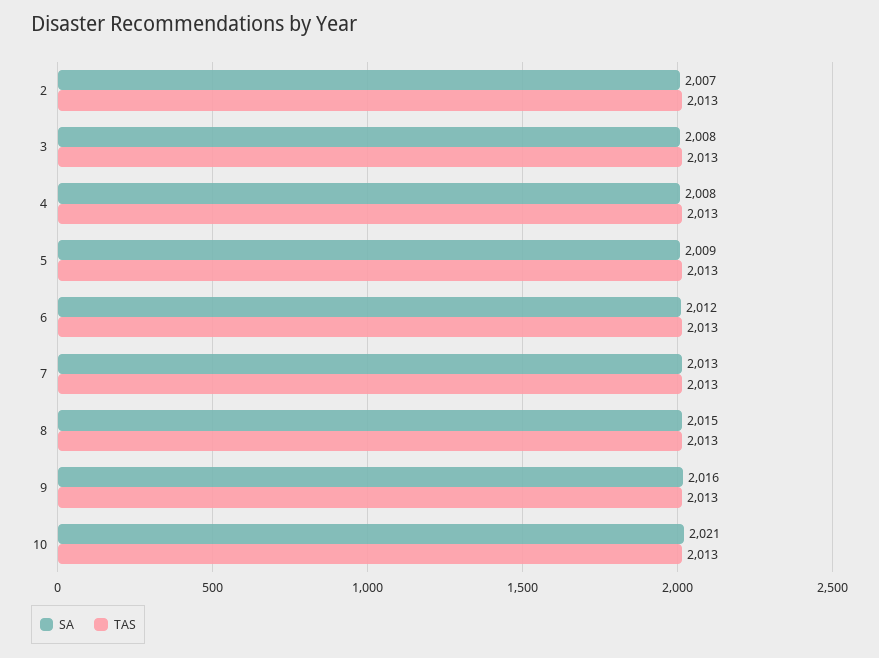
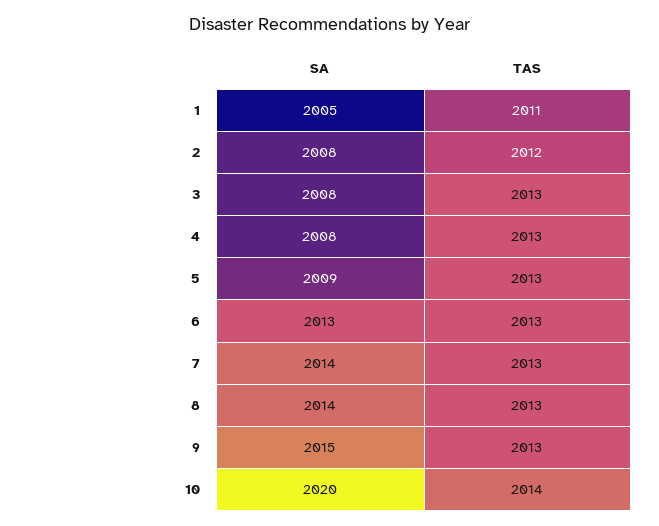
  {
    "SA": {
-     "2": 2007,
+     "2": 2008,
      "3": 2008,
      "4": 2008,
      "5": 2009,
-     "6": 2012,
+     "6": 2013,
-     "7": 2013,
+     "7": 2014,
-     "8": 2015,
+     "8": 2014,
-     "9": 2016,
+     "9": 2015,
-     "10": 2021
+     "10": 2020,
+     "1": 2005
    },
    "TAS": {
-     "2": 2013,
+     "2": 2012,
      "3": 2013,
      "4": 2013,
      "5": 2013,
      "6": 2013,
      "7": 2013,
      "8": 2013,
      "9": 2013,
-     "10": 2013
+     "10": 2014,
+     "1": 2011
    }
  }

